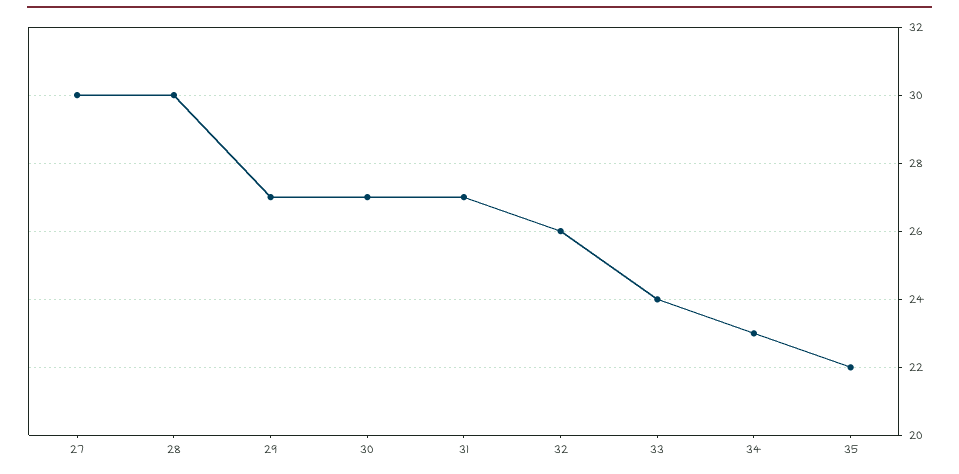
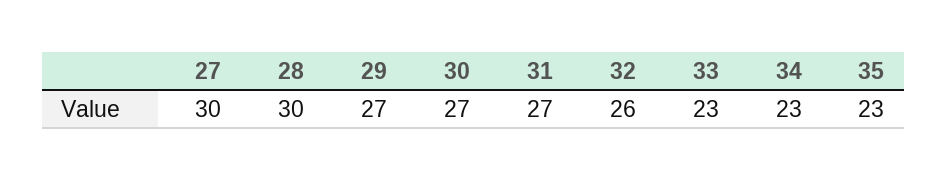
  {
    "27": 30,
    "28": 30,
    "29": 27,
    "30": 27,
    "31": 27,
    "32": 26,
-   "33": 24,
+   "33": 23,
    "34": 23,
-   "35": 22
+   "35": 23
  }

